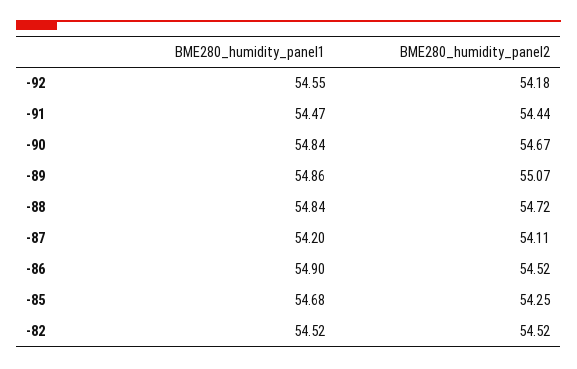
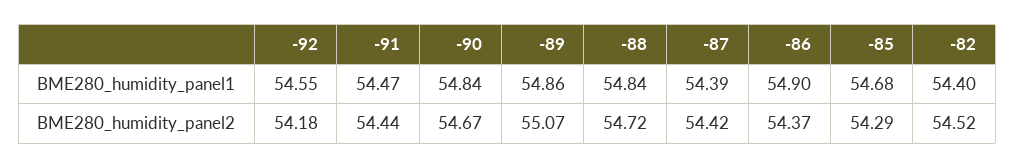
  {
    "BME280_humidity_panel1": {
      "-92": 54.55,
      "-91": 54.47,
      "-90": 54.84,
      "-89": 54.86,
      "-88": 54.84,
-     "-87": 54.2,
+     "-87": 54.39,
      "-86": 54.9,
      "-85": 54.68,
-     "-82": 54.52
+     "-82": 54.4
    },
    "BME280_humidity_panel2": {
      "-92": 54.18,
      "-91": 54.44,
      "-90": 54.67,
      "-89": 55.07,
      "-88": 54.72,
-     "-87": 54.11,
+     "-87": 54.42,
-     "-86": 54.52,
+     "-86": 54.37,
-     "-85": 54.25,
+     "-85": 54.29,
      "-82": 54.52
    }
  }

